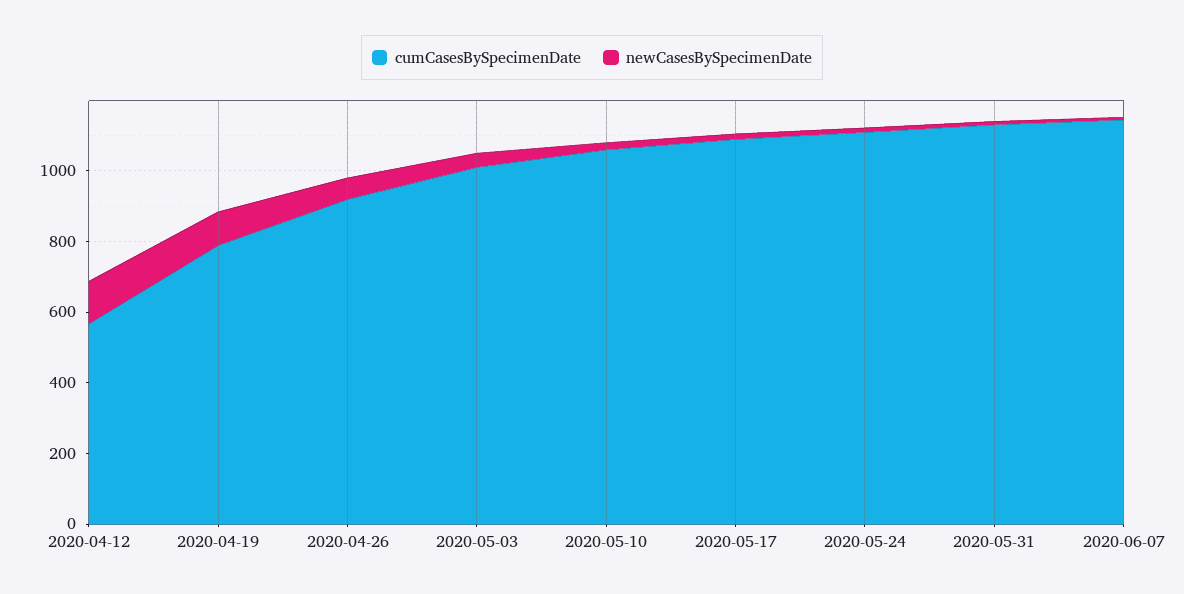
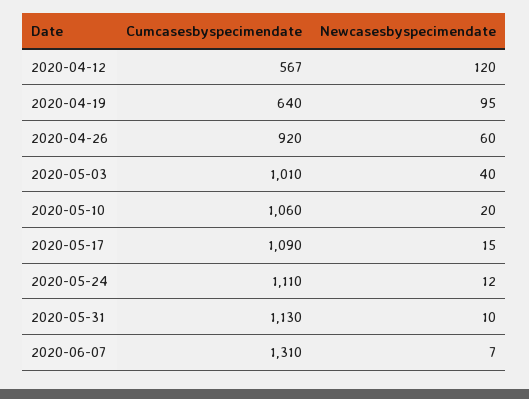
  {
    "cumCasesBySpecimenDate": {
      "2020-04-12": 567,
-     "2020-04-19": 800,
+     "2020-04-19": 640,
      "2020-04-26": 920,
      "2020-05-03": 1010,
      "2020-05-10": 1060,
      "2020-05-17": 1090,
      "2020-05-24": 1110,
      "2020-05-31": 1130,
-     "2020-06-07": 1150
+     "2020-06-07": 1310
    },
    "newCasesBySpecimenDate": {
      "2020-04-12": 120,
      "2020-04-19": 95,
      "2020-04-26": 60,
      "2020-05-03": 40,
      "2020-05-10": 20,
      "2020-05-17": 15,
      "2020-05-24": 12,
      "2020-05-31": 10,
      "2020-06-07": 7
    }
  }

